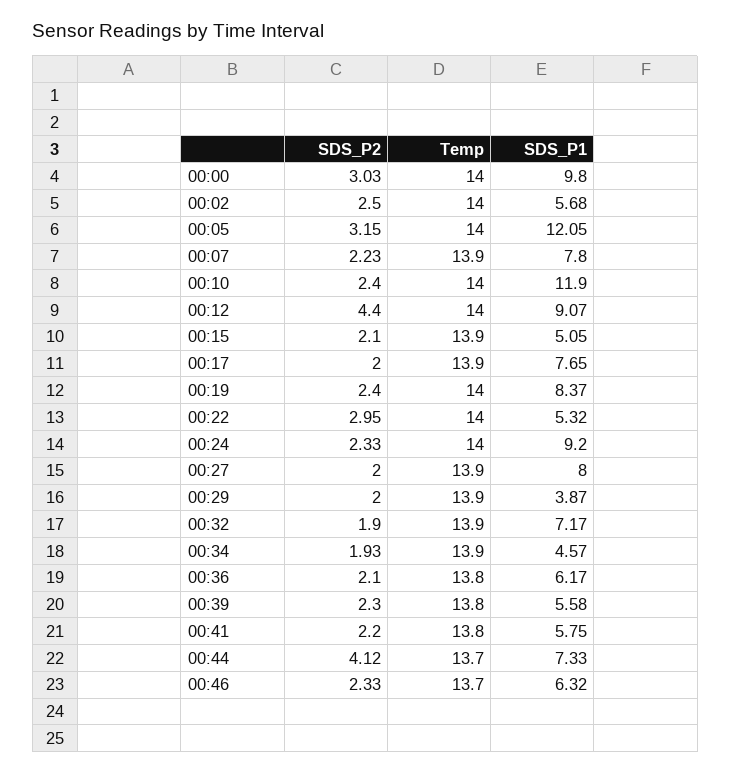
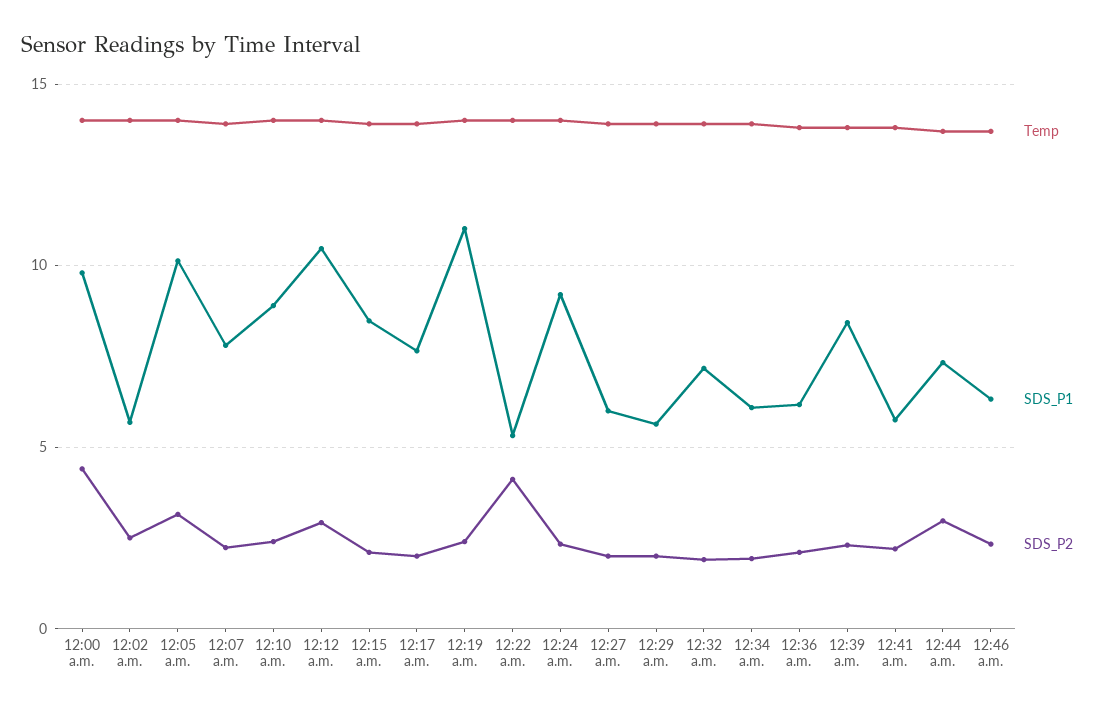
  {
    "SDS_P2": {
-     "00:00": 3.03,
+     "00:00": 4.5,
      "00:02": 2.5,
      "00:05": 3.15,
      "00:07": 2.23,
      "00:10": 2.4,
-     "00:12": 4.4,
+     "00:12": 3,
      "00:15": 2.1,
      "00:17": 2,
      "00:19": 2.4,
-     "00:22": 2.95,
+     "00:22": 4,
      "00:24": 2.33,
      "00:27": 2,
      "00:29": 2,
      "00:32": 1.9,
      "00:34": 1.93,
      "00:36": 2.1,
      "00:39": 2.3,
      "00:41": 2.2,
-     "00:44": 4.12,
+     "00:44": 3,
      "00:46": 2.33
    },
    "Temp": {
      "00:00": 14,
      "00:02": 14,
      "00:05": 14,
      "00:07": 13.9,
      "00:10": 14,
      "00:12": 14,
      "00:15": 13.9,
      "00:17": 13.9,
      "00:19": 14,
      "00:22": 14,
      "00:24": 14,
      "00:27": 13.9,
      "00:29": 13.9,
      "00:32": 13.9,
      "00:34": 13.9,
      "00:36": 13.8,
      "00:39": 13.8,
      "00:41": 13.8,
      "00:44": 13.7,
      "00:46": 13.7
    },
    "SDS_P1": {
      "00:00": 9.8,
      "00:02": 5.68,
-     "00:05": 12.05,
+     "00:05": 10,
      "00:07": 7.8,
-     "00:10": 11.9,
+     "00:10": 9,
-     "00:12": 9.07,
+     "00:12": 10.5,
-     "00:15": 5.05,
+     "00:15": 8.5,
      "00:17": 7.65,
-     "00:19": 8.37,
+     "00:19": 11,
      "00:22": 5.32,
      "00:24": 9.2,
-     "00:27": 8,
+     "00:27": 6,
-     "00:29": 3.87,
+     "00:29": 5.5,
      "00:32": 7.17,
-     "00:34": 4.57,
+     "00:34": 6,
      "00:36": 6.17,
-     "00:39": 5.58,
+     "00:39": 8.5,
      "00:41": 5.75,
      "00:44": 7.33,
      "00:46": 6.32
    }
  }

